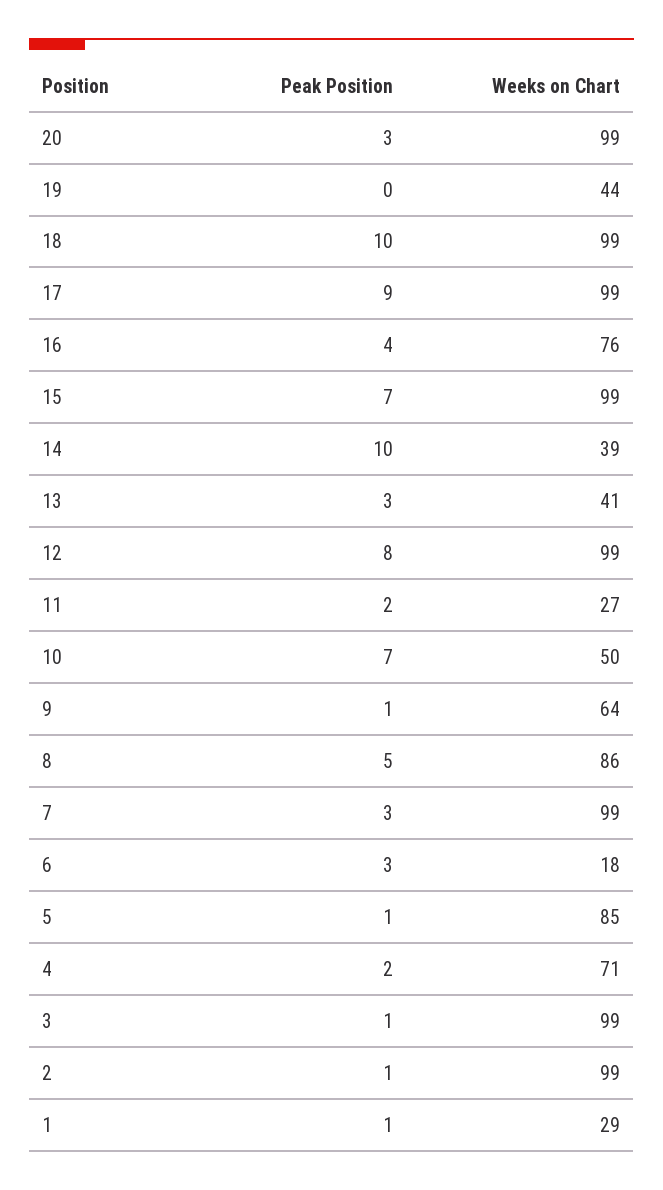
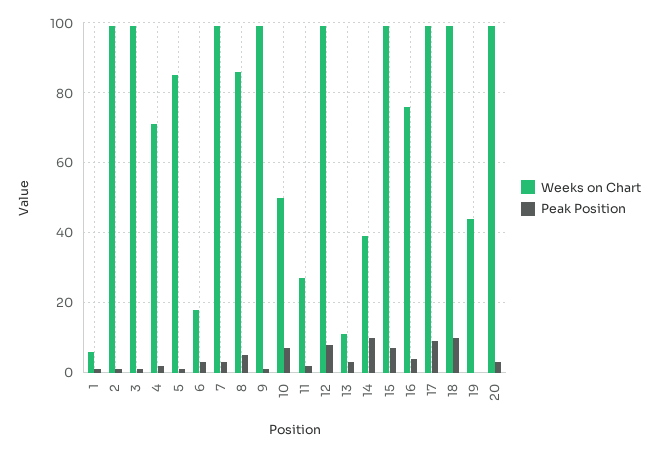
  {
    "Peak Position": {
      "20": 3,
      "19": 0,
      "18": 10,
      "17": 9,
      "16": 4,
      "15": 7,
      "14": 10,
      "13": 3,
      "12": 8,
      "11": 2,
      "10": 7,
      "9": 1,
      "8": 5,
      "7": 3,
      "6": 3,
      "5": 1,
      "4": 2,
      "3": 1,
      "2": 1,
      "1": 1
    },
    "Weeks on Chart": {
      "20": 99,
      "19": 44,
      "18": 99,
      "17": 99,
      "16": 76,
      "15": 99,
      "14": 39,
-     "13": 41,
+     "13": 10,
      "12": 99,
      "11": 27,
      "10": 50,
-     "9": 64,
+     "9": 100,
      "8": 86,
      "7": 99,
      "6": 18,
      "5": 85,
      "4": 71,
      "3": 99,
      "2": 99,
-     "1": 29
+     "1": 5
    }
  }

